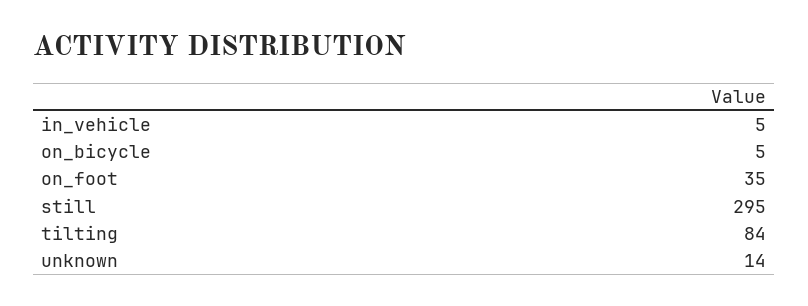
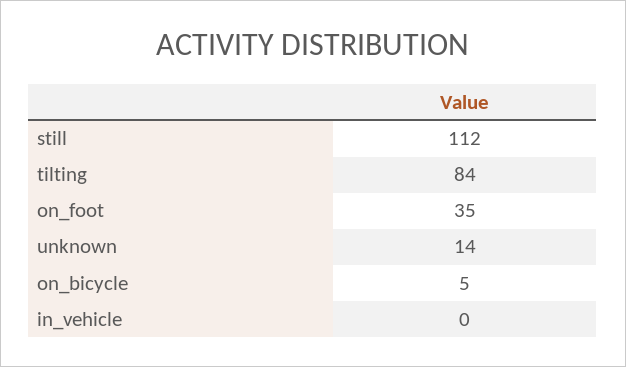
  {
-   "in_vehicle": 5,
+   "in_vehicle": 0,
    "on_bicycle": 5,
    "on_foot": 35,
-   "still": 295,
+   "still": 112,
    "tilting": 84,
    "unknown": 14
  }

